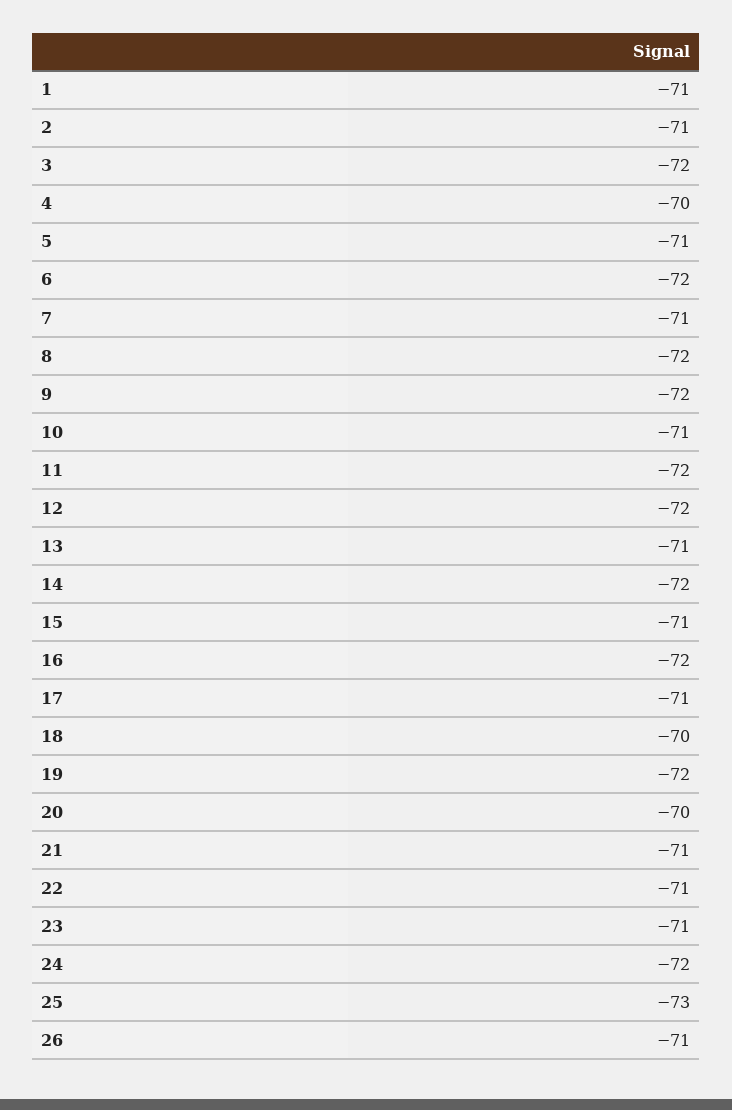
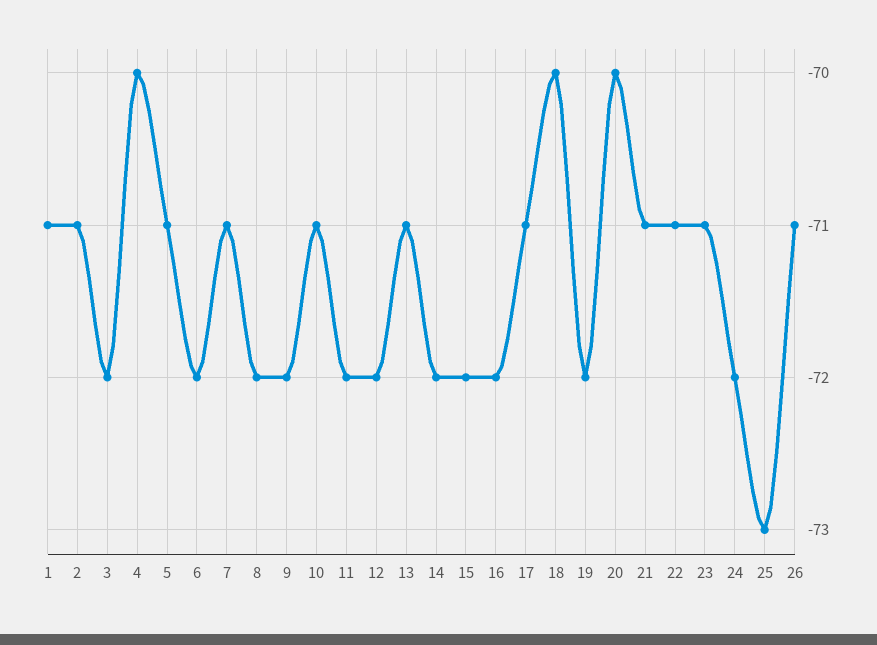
  {
    "1": -71,
    "2": -71,
    "3": -72,
    "4": -70,
    "5": -71,
    "6": -72,
    "7": -71,
    "8": -72,
    "9": -72,
    "10": -71,
    "11": -72,
    "12": -72,
    "13": -71,
    "14": -72,
-   "15": -71,
+   "15": -72,
    "16": -72,
    "17": -71,
    "18": -70,
    "19": -72,
    "20": -70,
    "21": -71,
    "22": -71,
    "23": -71,
    "24": -72,
    "25": -73,
    "26": -71
  }

